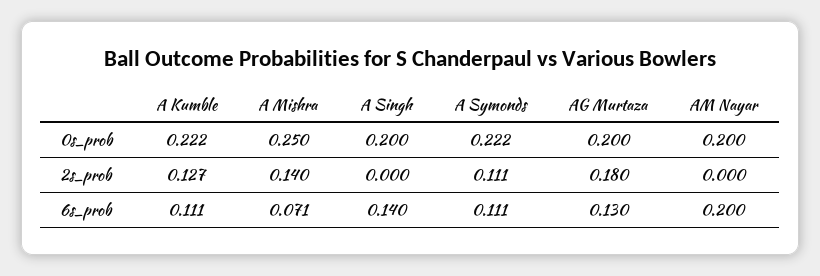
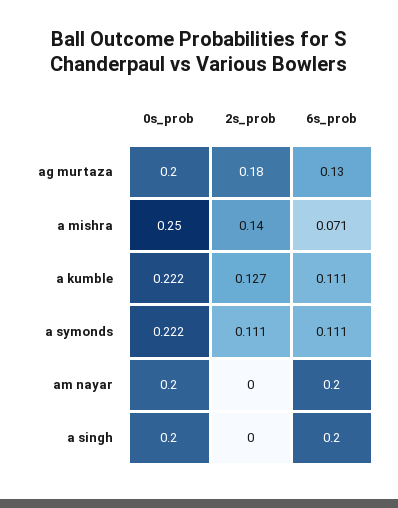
  {
    "A Kumble": {
      "0s_prob": 0.222,
      "2s_prob": 0.127,
      "6s_prob": 0.111
    },
    "A Mishra": {
      "0s_prob": 0.25,
      "2s_prob": 0.14,
      "6s_prob": 0.071
    },
    "A Singh": {
      "0s_prob": 0.2,
      "2s_prob": 0,
-     "6s_prob": 0.14
+     "6s_prob": 0.2
    },
    "A Symonds": {
      "0s_prob": 0.222,
      "2s_prob": 0.111,
      "6s_prob": 0.111
    },
    "AG Murtaza": {
      "0s_prob": 0.2,
      "2s_prob": 0.18,
      "6s_prob": 0.13
    },
    "AM Nayar": {
      "0s_prob": 0.2,
      "2s_prob": 0,
      "6s_prob": 0.2
    }
  }

